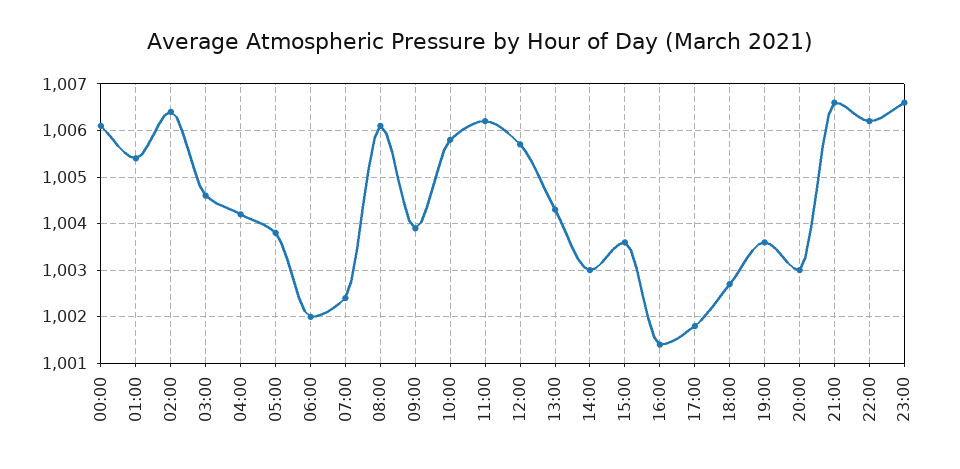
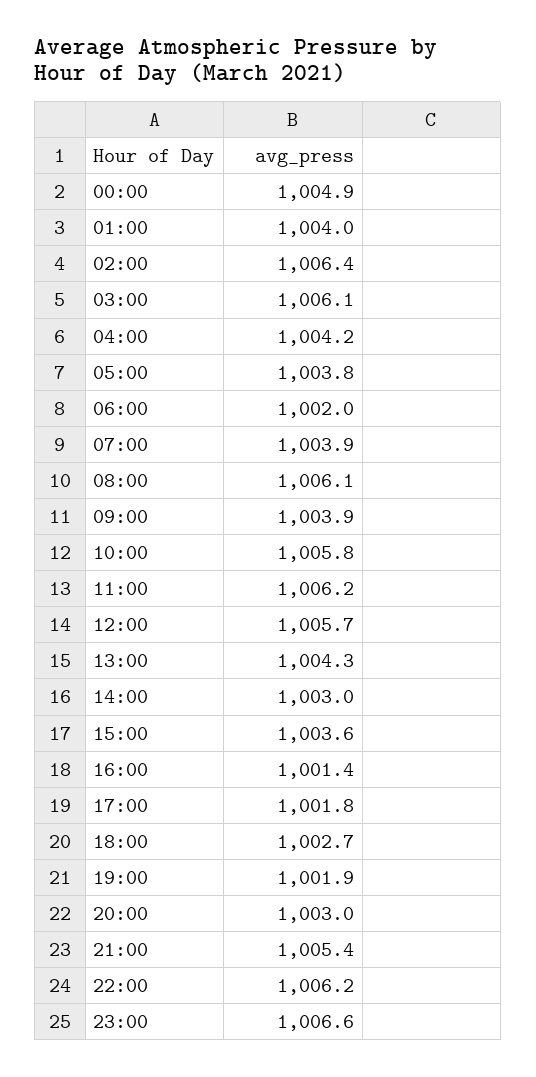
  {
-   "00:00": 1006,
+   "00:00": 1004.9,
-   "01:00": 1005.5,
+   "01:00": 1004,
    "02:00": 1006.4,
-   "03:00": 1004.5,
+   "03:00": 1006.1,
    "04:00": 1004.2,
    "05:00": 1003.8,
    "06:00": 1002,
-   "07:00": 1002.5,
+   "07:00": 1003.9,
    "08:00": 1006.1,
    "09:00": 1003.9,
    "10:00": 1005.8,
    "11:00": 1006.2,
    "12:00": 1005.7,
    "13:00": 1004.3,
    "14:00": 1003,
    "15:00": 1003.6,
    "16:00": 1001.4,
    "17:00": 1001.8,
    "18:00": 1002.7,
-   "19:00": 1003.5,
+   "19:00": 1001.9,
    "20:00": 1003,
-   "21:00": 1006.5,
+   "21:00": 1005.4,
    "22:00": 1006.2,
    "23:00": 1006.6
  }

